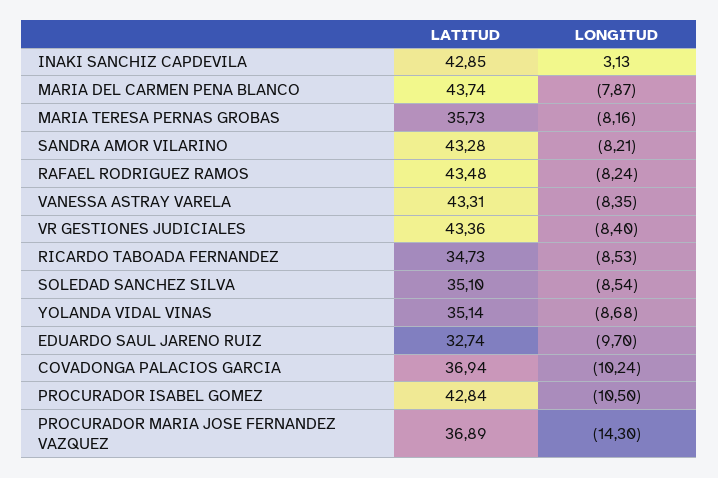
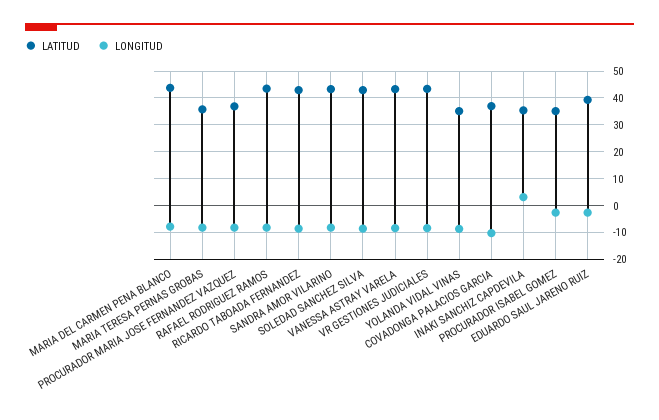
  {
    "LATITUD": {
-     "INAKI SANCHIZ CAPDEVILA": 42.85,
+     "INAKI SANCHIZ CAPDEVILA": 35,
      "MARIA DEL CARMEN PENA BLANCO": 43.74,
      "MARIA TERESA PERNAS GROBAS": 35.73,
      "SANDRA AMOR VILARINO": 43.28,
      "RAFAEL RODRIGUEZ RAMOS": 43.48,
      "VANESSA ASTRAY VARELA": 43.31,
      "VR GESTIONES JUDICIALES": 43.36,
-     "RICARDO TABOADA FERNANDEZ": 34.73,
+     "RICARDO TABOADA FERNANDEZ": 42.5,
-     "SOLEDAD SANCHEZ SILVA": 35.1,
+     "SOLEDAD SANCHEZ SILVA": 42.5,
      "YOLANDA VIDAL VINAS": 35.14,
-     "EDUARDO SAUL JARENO RUIZ": 32.74,
+     "EDUARDO SAUL JARENO RUIZ": 40,
      "COVADONGA PALACIOS GARCIA": 36.94,
-     "PROCURADOR ISABEL GOMEZ": 42.84,
+     "PROCURADOR ISABEL GOMEZ": 35,
      "PROCURADOR MARIA JOSE FERNANDEZ VAZQUEZ": 36.89
    },
    "LONGITUD": {
      "INAKI SANCHIZ CAPDEVILA": 3.13,
      "MARIA DEL CARMEN PENA BLANCO": -7.87,
      "MARIA TERESA PERNAS GROBAS": -8.16,
      "SANDRA AMOR VILARINO": -8.21,
      "RAFAEL RODRIGUEZ RAMOS": -8.24,
      "VANESSA ASTRAY VARELA": -8.35,
      "VR GESTIONES JUDICIALES": -8.4,
      "RICARDO TABOADA FERNANDEZ": -8.53,
      "SOLEDAD SANCHEZ SILVA": -8.54,
      "YOLANDA VIDAL VINAS": -8.68,
-     "EDUARDO SAUL JARENO RUIZ": -9.7,
+     "EDUARDO SAUL JARENO RUIZ": -2.5,
      "COVADONGA PALACIOS GARCIA": -10.24,
-     "PROCURADOR ISABEL GOMEZ": -10.5,
+     "PROCURADOR ISABEL GOMEZ": -2.5,
-     "PROCURADOR MARIA JOSE FERNANDEZ VAZQUEZ": -14.3
+     "PROCURADOR MARIA JOSE FERNANDEZ VAZQUEZ": -7.5
    }
  }

